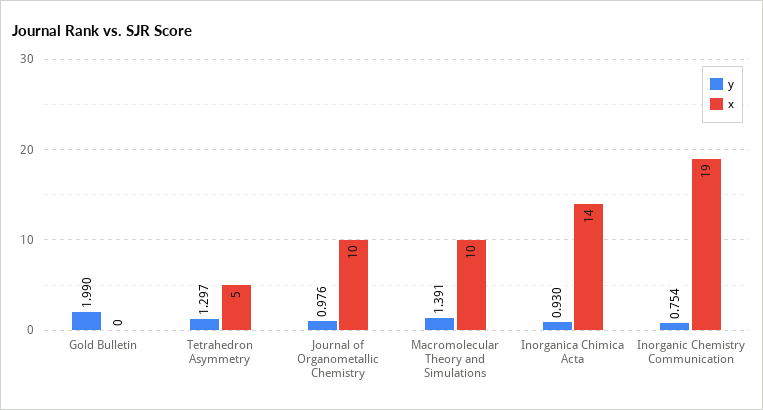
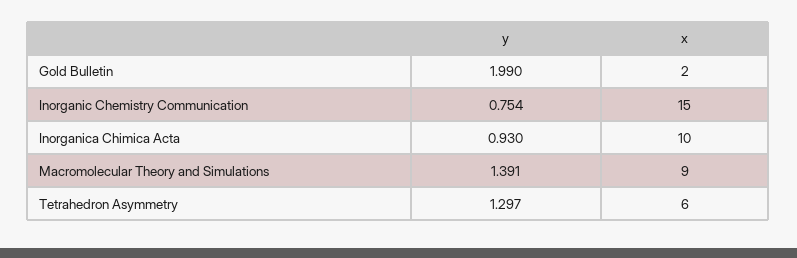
  {
    "y": {
      "Gold Bulletin": 1.99,
      "Tetrahedron Asymmetry": 1.297,
-     "Journal of Organometallic Chemistry": 0.976,
      "Macromolecular Theory and Simulations": 1.391,
      "Inorganica Chimica Acta": 0.93,
      "Inorganic Chemistry Communication": 0.754
    },
    "x": {
-     "Gold Bulletin": 0,
+     "Gold Bulletin": 2,
-     "Tetrahedron Asymmetry": 5,
+     "Tetrahedron Asymmetry": 6,
-     "Journal of Organometallic Chemistry": 10,
-     "Macromolecular Theory and Simulations": 10,
+     "Macromolecular Theory and Simulations": 9,
-     "Inorganica Chimica Acta": 14,
+     "Inorganica Chimica Acta": 10,
-     "Inorganic Chemistry Communication": 19
+     "Inorganic Chemistry Communication": 15
    }
  }

